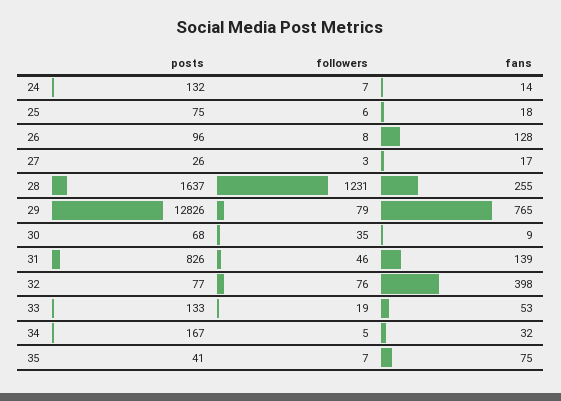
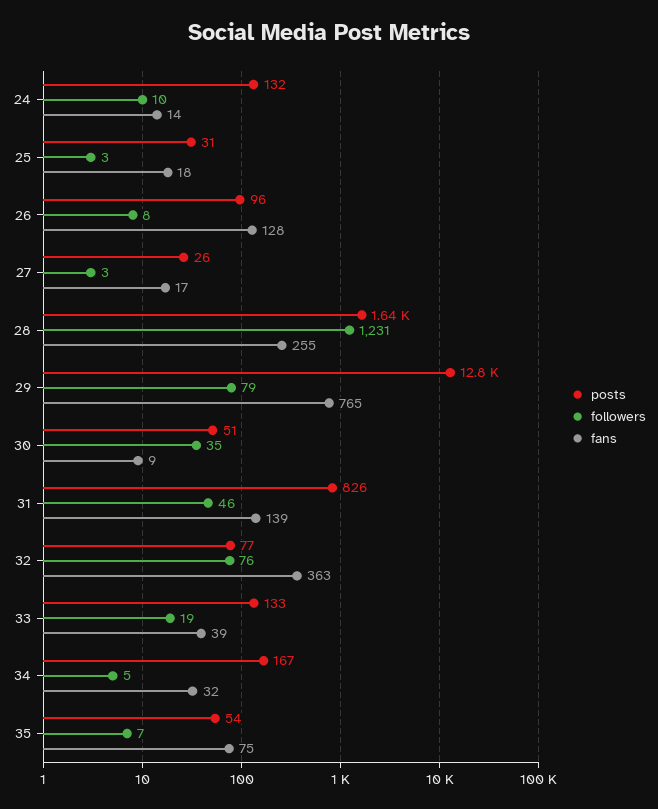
  {
    "posts": {
      "24": 132,
-     "25": 75,
+     "25": 31,
      "26": 96,
      "27": 26,
      "28": 1637,
      "29": 12826,
-     "30": 68,
+     "30": 51,
      "31": 826,
      "32": 77,
      "33": 133,
      "34": 167,
-     "35": 41
+     "35": 54
    },
    "followers": {
-     "24": 7,
+     "24": 10,
-     "25": 6,
+     "25": 3,
      "26": 8,
      "27": 3,
      "28": 1231,
      "29": 79,
      "30": 35,
      "31": 46,
      "32": 76,
      "33": 19,
      "34": 5,
      "35": 7
    },
    "fans": {
      "24": 14,
      "25": 18,
      "26": 128,
      "27": 17,
      "28": 255,
      "29": 765,
      "30": 9,
      "31": 139,
-     "32": 398,
+     "32": 363,
-     "33": 53,
+     "33": 39,
      "34": 32,
      "35": 75
    }
  }

